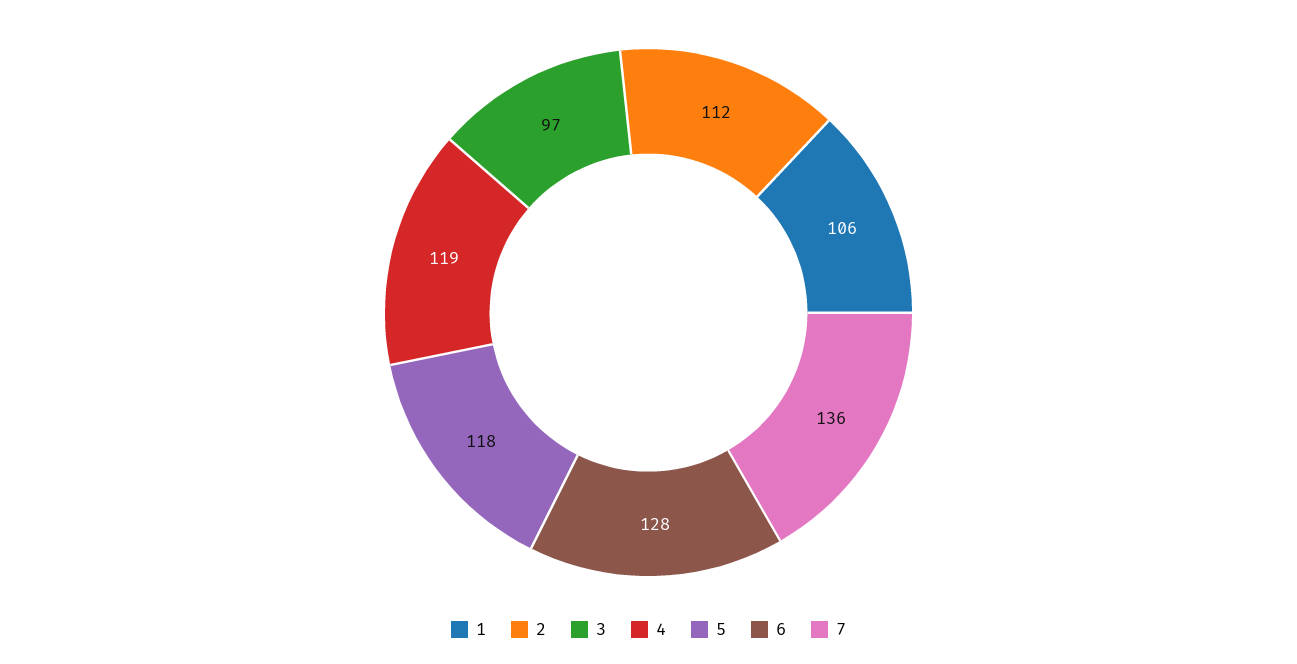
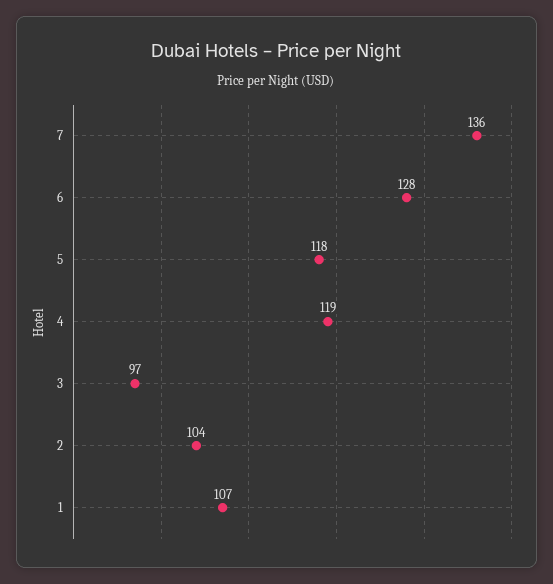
  {
-   "1": 106,
+   "1": 107,
-   "2": 112,
+   "2": 104,
    "3": 97,
    "4": 119,
    "5": 118,
    "6": 128,
    "7": 136
  }

